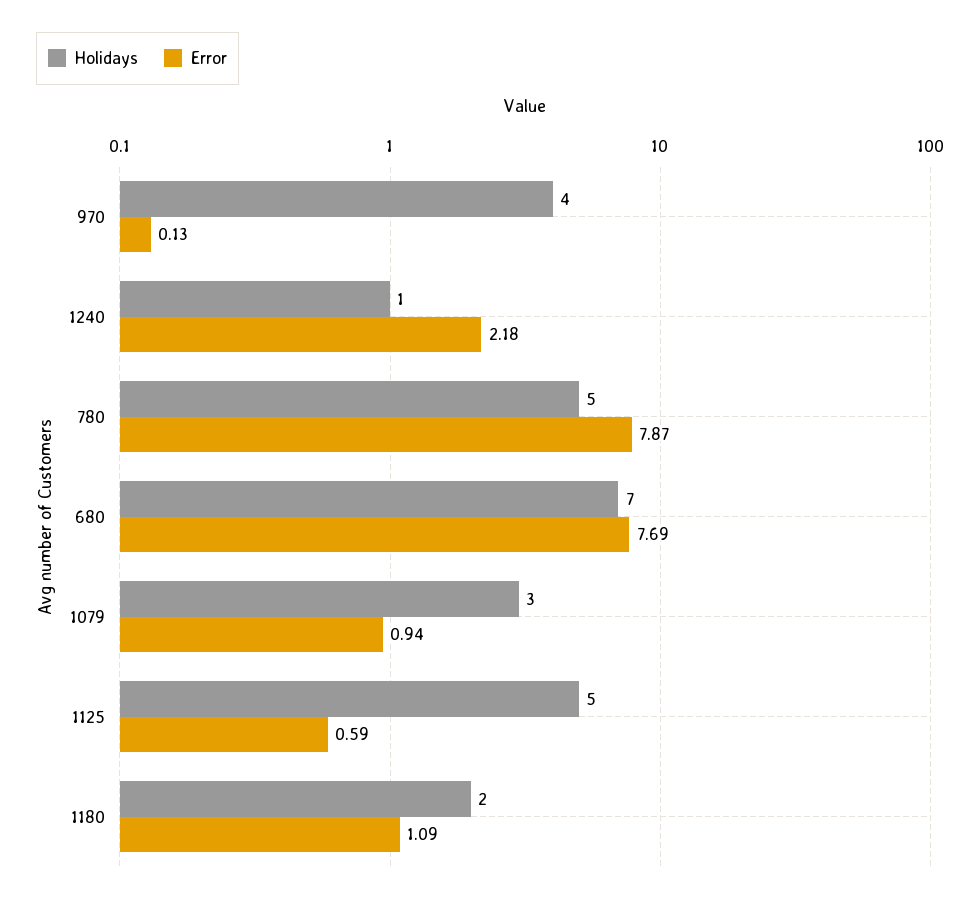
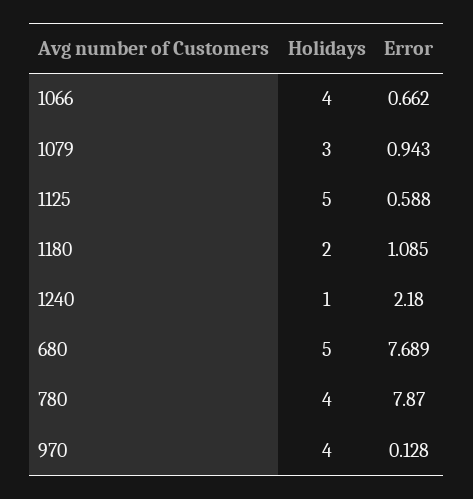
  {
    "Holidays": {
      "970": 4,
      "1240": 1,
-     "780": 5,
+     "780": 4,
-     "680": 7,
+     "680": 5,
      "1079": 3,
      "1125": 5,
-     "1180": 2
+     "1180": 2,
+     "1066": 4
    },
    "Error": {
      "970": 0.128,
      "1240": 2.18,
      "780": 7.87,
      "680": 7.689,
      "1079": 0.943,
      "1125": 0.588,
-     "1180": 1.085
+     "1180": 1.085,
+     "1066": 0.662
    }
  }

